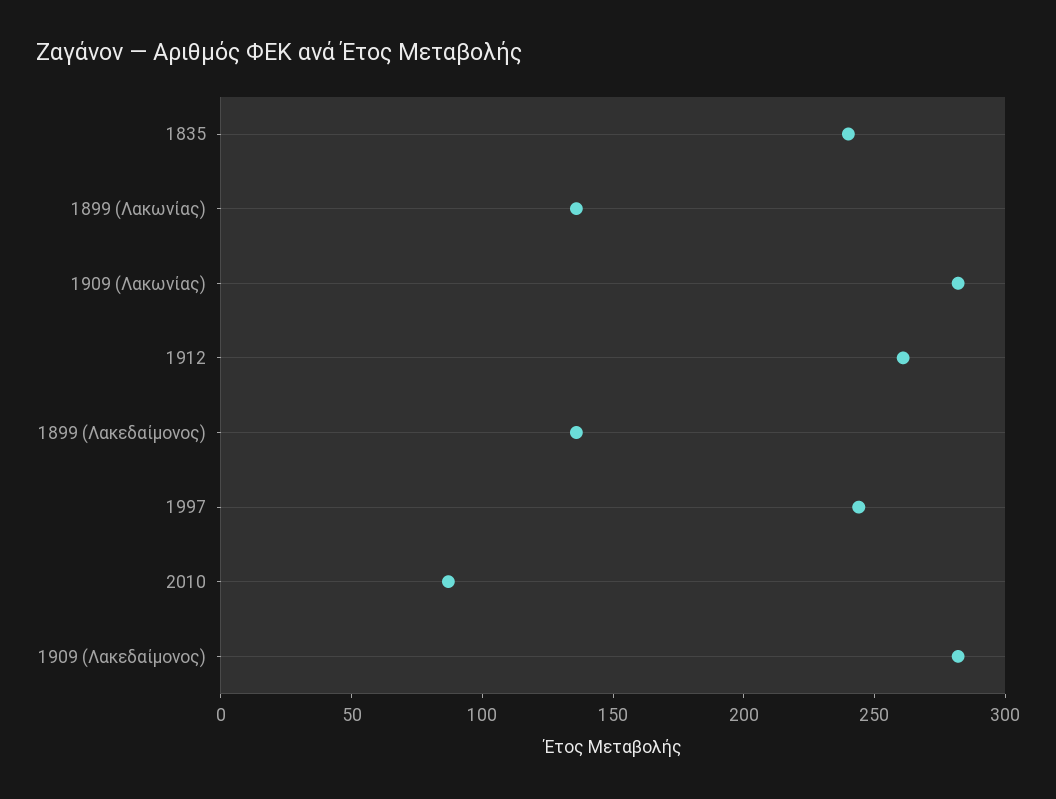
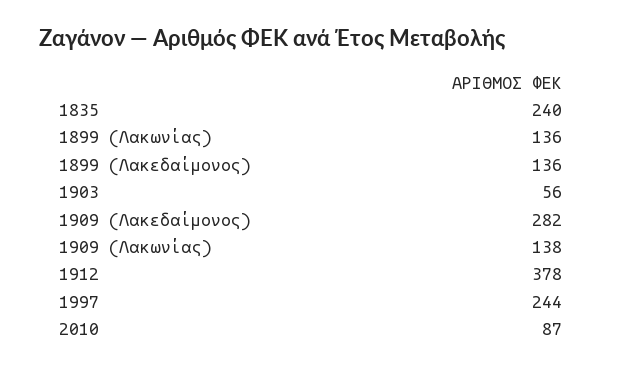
  {
    "1835": 240,
    "1899 (Λακωνίας)": 136,
-   "1909 (Λακωνίας)": 280,
+   "1909 (Λακωνίας)": 138,
-   "1912": 260,
+   "1912": 378,
    "1899 (Λακεδαίμονος)": 136,
    "1997": 244,
    "2010": 87,
-   "1909 (Λακεδαίμονος)": 282
+   "1909 (Λακεδαίμονος)": 282,
+   "1903": 56
  }

